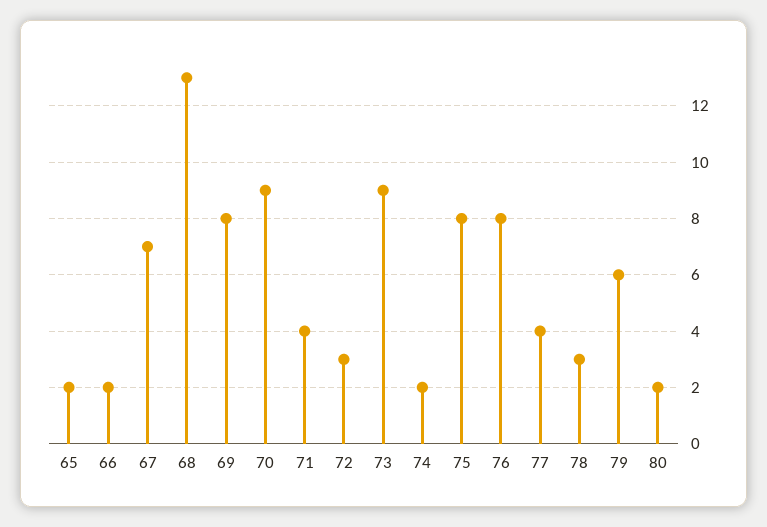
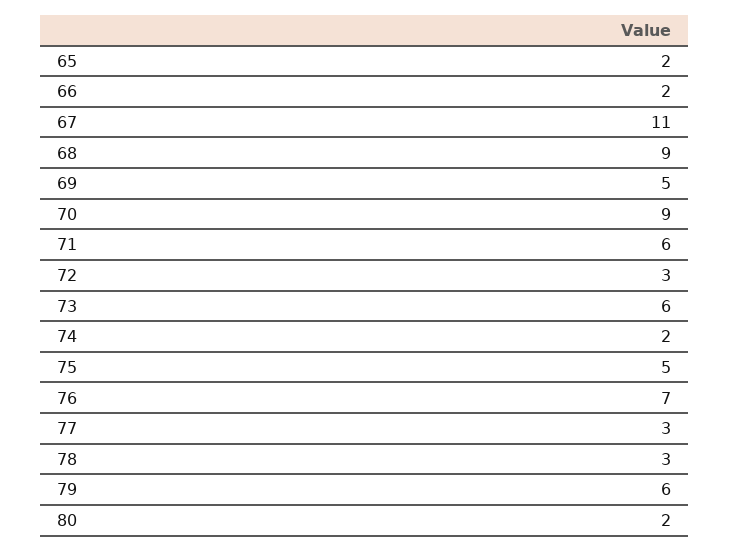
  {
    "65": 2,
    "66": 2,
-   "67": 7,
+   "67": 11,
-   "68": 13,
+   "68": 9,
-   "69": 8,
+   "69": 5,
    "70": 9,
-   "71": 4,
+   "71": 6,
    "72": 3,
-   "73": 9,
+   "73": 6,
    "74": 2,
-   "75": 8,
+   "75": 5,
-   "76": 8,
+   "76": 7,
-   "77": 4,
+   "77": 3,
    "78": 3,
    "79": 6,
    "80": 2
  }

